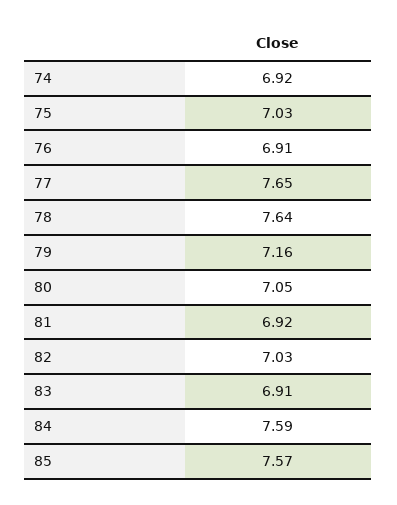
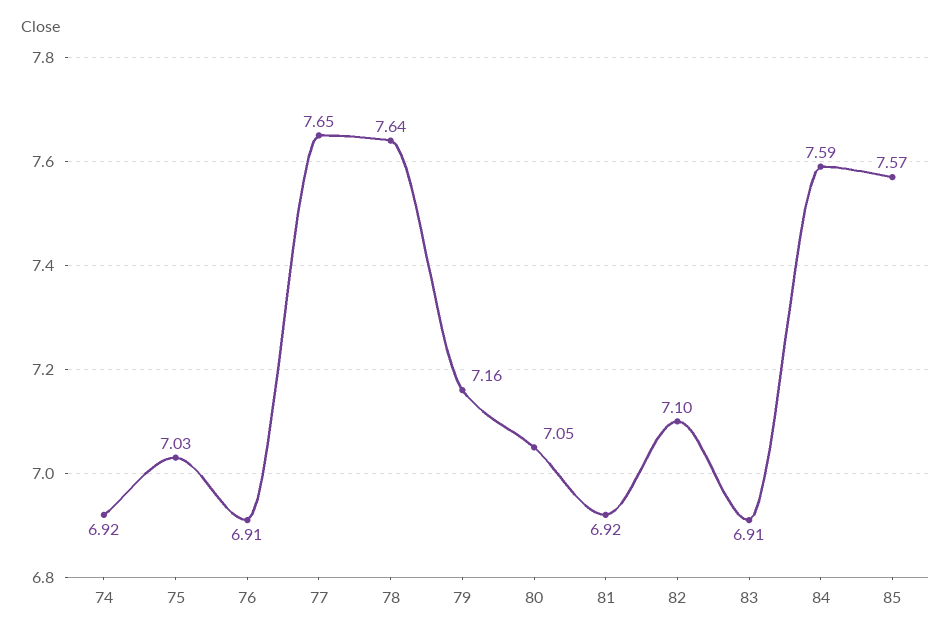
  {
    "74": 6.92,
    "75": 7.03,
    "76": 6.91,
    "77": 7.65,
    "78": 7.64,
    "79": 7.16,
    "80": 7.05,
    "81": 6.92,
-   "82": 7.03,
+   "82": 7.1,
    "83": 6.91,
    "84": 7.59,
    "85": 7.57
  }

